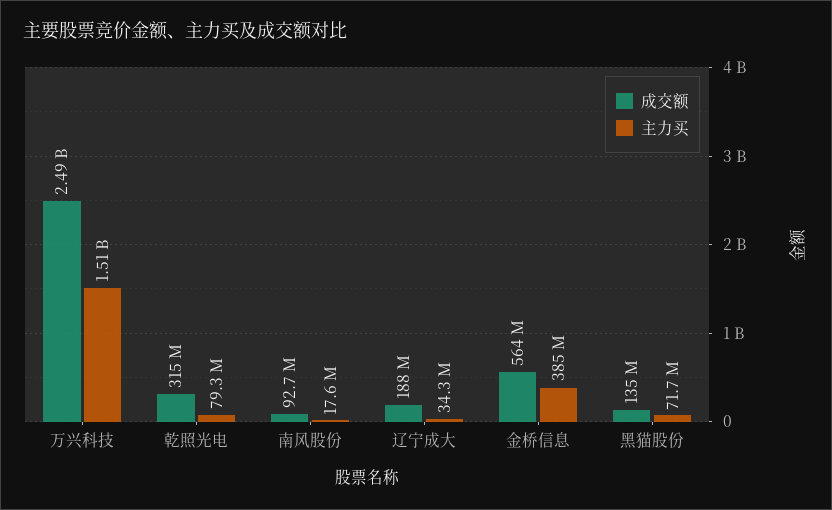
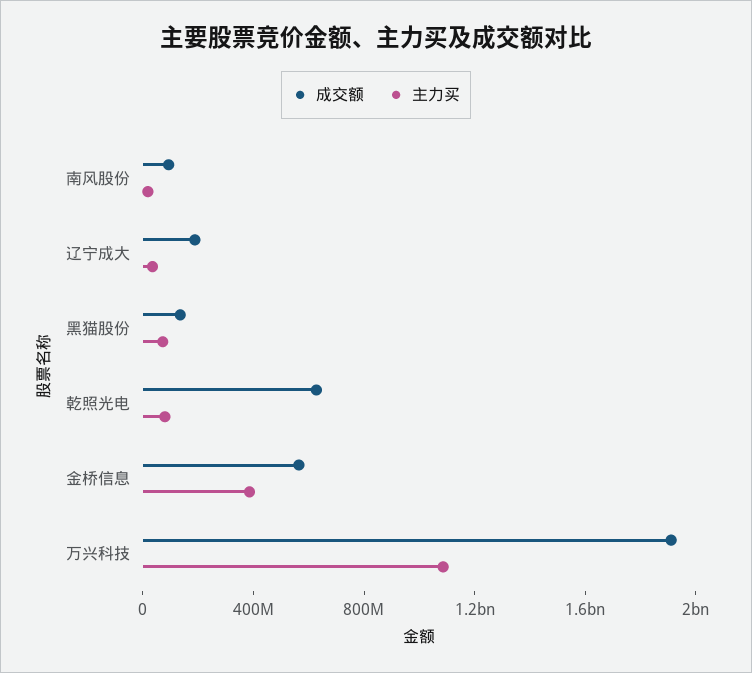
  {
    "成交额": {
-     "万兴科技": 2490000000,
+     "万兴科技": 1900000000,
-     "乾照光电": 315000000,
+     "乾照光电": 600000000,
      "南风股份": 92700000,
      "辽宁成大": 188000000,
      "金桥信息": 564000000,
      "黑猫股份": 135000000
    },
    "主力买": {
-     "万兴科技": 1510000000,
+     "万兴科技": 1100000000,
      "乾照光电": 79300000,
      "南风股份": 17600000,
      "辽宁成大": 34300000,
      "金桥信息": 385000000,
      "黑猫股份": 71700000
    }
  }

